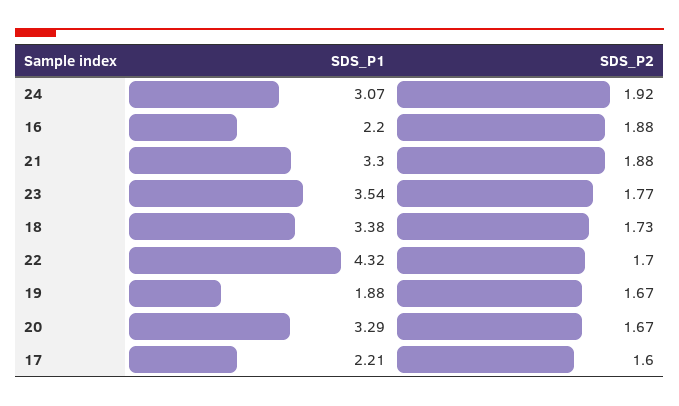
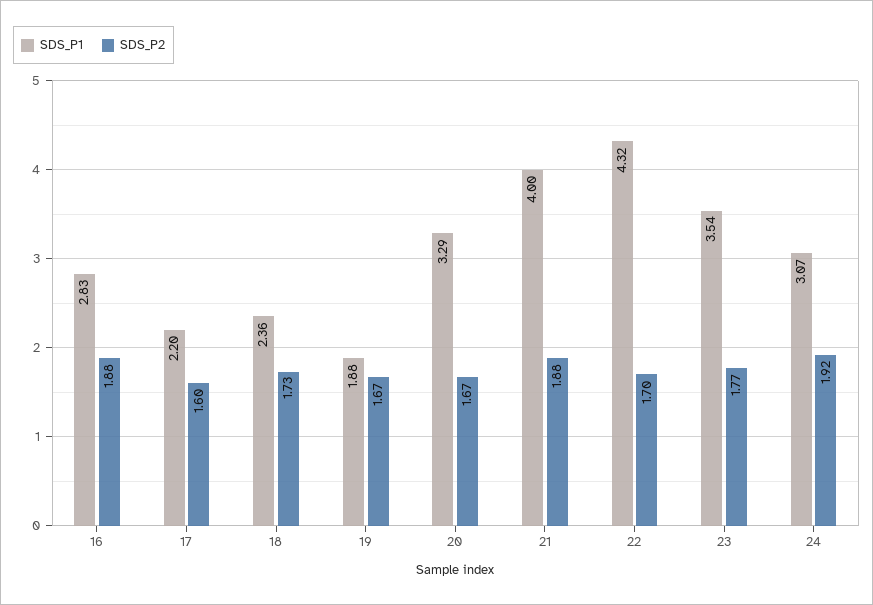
  {
    "SDS_P1": {
      "24": 3.07,
-     "16": 2.2,
+     "16": 2.83,
-     "21": 3.3,
+     "21": 4,
      "23": 3.54,
-     "18": 3.38,
+     "18": 2.36,
      "22": 4.32,
      "19": 1.88,
      "20": 3.29,
-     "17": 2.21
+     "17": 2.2
    },
    "SDS_P2": {
      "24": 1.92,
      "16": 1.88,
      "21": 1.88,
      "23": 1.77,
      "18": 1.73,
      "22": 1.7,
      "19": 1.67,
      "20": 1.67,
      "17": 1.6
    }
  }

